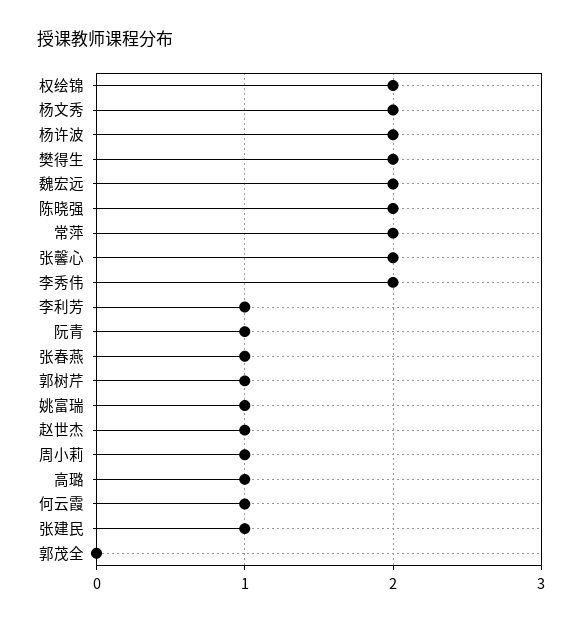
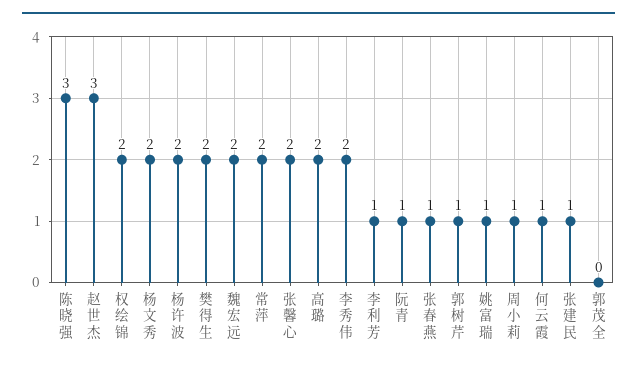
  {
    "权绘锦": 2,
    "杨文秀": 2,
    "杨许波": 2,
    "樊得生": 2,
    "魏宏远": 2,
-   "陈晓强": 2,
+   "陈晓强": 3,
    "常萍": 2,
    "张馨心": 2,
    "李秀伟": 2,
    "李利芳": 1,
    "阮青": 1,
    "张春燕": 1,
    "郭树芹": 1,
    "姚富瑞": 1,
-   "赵世杰": 1,
+   "赵世杰": 3,
    "周小莉": 1,
-   "高璐": 1,
+   "高璐": 2,
    "何云霞": 1,
    "张建民": 1,
    "郭茂全": 0
  }

